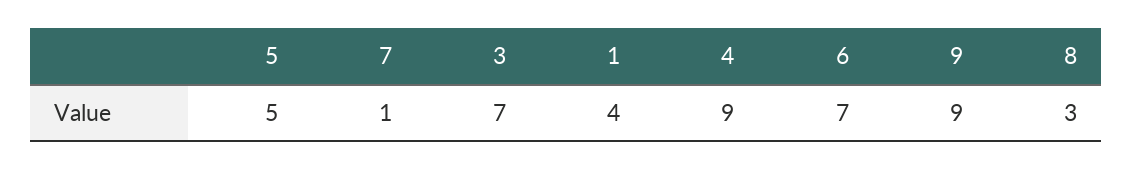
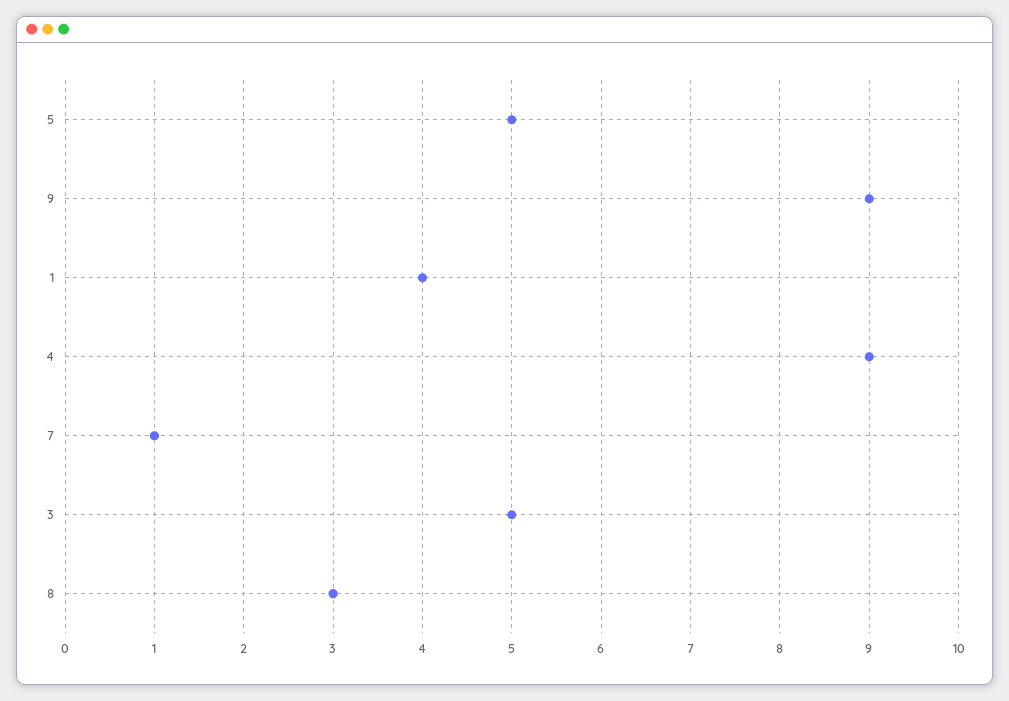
  {
    "5": 5,
    "7": 1,
-   "3": 7,
+   "3": 5,
    "1": 4,
    "4": 9,
-   "6": 7,
    "9": 9,
    "8": 3
  }

